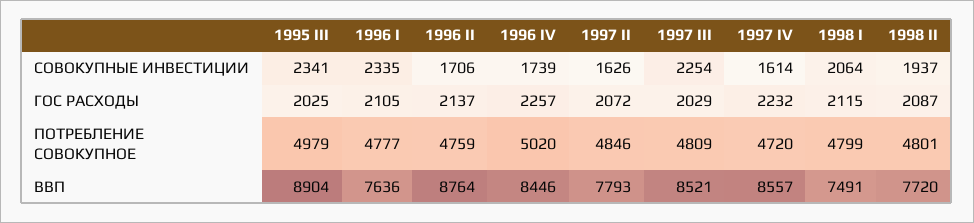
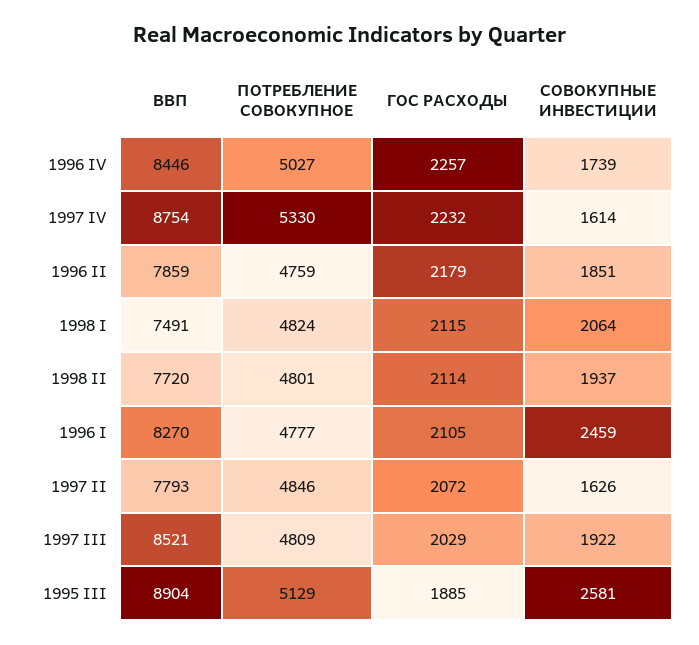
  {
    "1995 III": {
-     "СОВОКУПНЫЕ ИНВЕСТИЦИИ": 2341,
+     "СОВОКУПНЫЕ ИНВЕСТИЦИИ": 2581,
-     "ГОС РАСХОДЫ": 2025,
+     "ГОС РАСХОДЫ": 1885,
-     "ПОТРЕБЛЕНИЕ СОВОКУПНОЕ": 4979,
+     "ПОТРЕБЛЕНИЕ СОВОКУПНОЕ": 5129,
      "ВВП": 8904
    },
    "1996 I": {
-     "СОВОКУПНЫЕ ИНВЕСТИЦИИ": 2335,
+     "СОВОКУПНЫЕ ИНВЕСТИЦИИ": 2459,
      "ГОС РАСХОДЫ": 2105,
      "ПОТРЕБЛЕНИЕ СОВОКУПНОЕ": 4777,
-     "ВВП": 7636
+     "ВВП": 8270
    },
    "1996 II": {
-     "СОВОКУПНЫЕ ИНВЕСТИЦИИ": 1706,
+     "СОВОКУПНЫЕ ИНВЕСТИЦИИ": 1851,
-     "ГОС РАСХОДЫ": 2137,
+     "ГОС РАСХОДЫ": 2179,
      "ПОТРЕБЛЕНИЕ СОВОКУПНОЕ": 4759,
-     "ВВП": 8764
+     "ВВП": 7859
    },
    "1996 IV": {
      "СОВОКУПНЫЕ ИНВЕСТИЦИИ": 1739,
      "ГОС РАСХОДЫ": 2257,
-     "ПОТРЕБЛЕНИЕ СОВОКУПНОЕ": 5020,
+     "ПОТРЕБЛЕНИЕ СОВОКУПНОЕ": 5027,
      "ВВП": 8446
    },
    "1997 II": {
      "СОВОКУПНЫЕ ИНВЕСТИЦИИ": 1626,
      "ГОС РАСХОДЫ": 2072,
      "ПОТРЕБЛЕНИЕ СОВОКУПНОЕ": 4846,
      "ВВП": 7793
    },
    "1997 III": {
-     "СОВОКУПНЫЕ ИНВЕСТИЦИИ": 2254,
+     "СОВОКУПНЫЕ ИНВЕСТИЦИИ": 1922,
      "ГОС РАСХОДЫ": 2029,
      "ПОТРЕБЛЕНИЕ СОВОКУПНОЕ": 4809,
      "ВВП": 8521
    },
    "1997 IV": {
      "СОВОКУПНЫЕ ИНВЕСТИЦИИ": 1614,
      "ГОС РАСХОДЫ": 2232,
-     "ПОТРЕБЛЕНИЕ СОВОКУПНОЕ": 4720,
+     "ПОТРЕБЛЕНИЕ СОВОКУПНОЕ": 5330,
-     "ВВП": 8557
+     "ВВП": 8754
    },
    "1998 I": {
      "СОВОКУПНЫЕ ИНВЕСТИЦИИ": 2064,
      "ГОС РАСХОДЫ": 2115,
-     "ПОТРЕБЛЕНИЕ СОВОКУПНОЕ": 4799,
+     "ПОТРЕБЛЕНИЕ СОВОКУПНОЕ": 4824,
      "ВВП": 7491
    },
    "1998 II": {
      "СОВОКУПНЫЕ ИНВЕСТИЦИИ": 1937,
-     "ГОС РАСХОДЫ": 2087,
+     "ГОС РАСХОДЫ": 2114,
      "ПОТРЕБЛЕНИЕ СОВОКУПНОЕ": 4801,
      "ВВП": 7720
    }
  }

